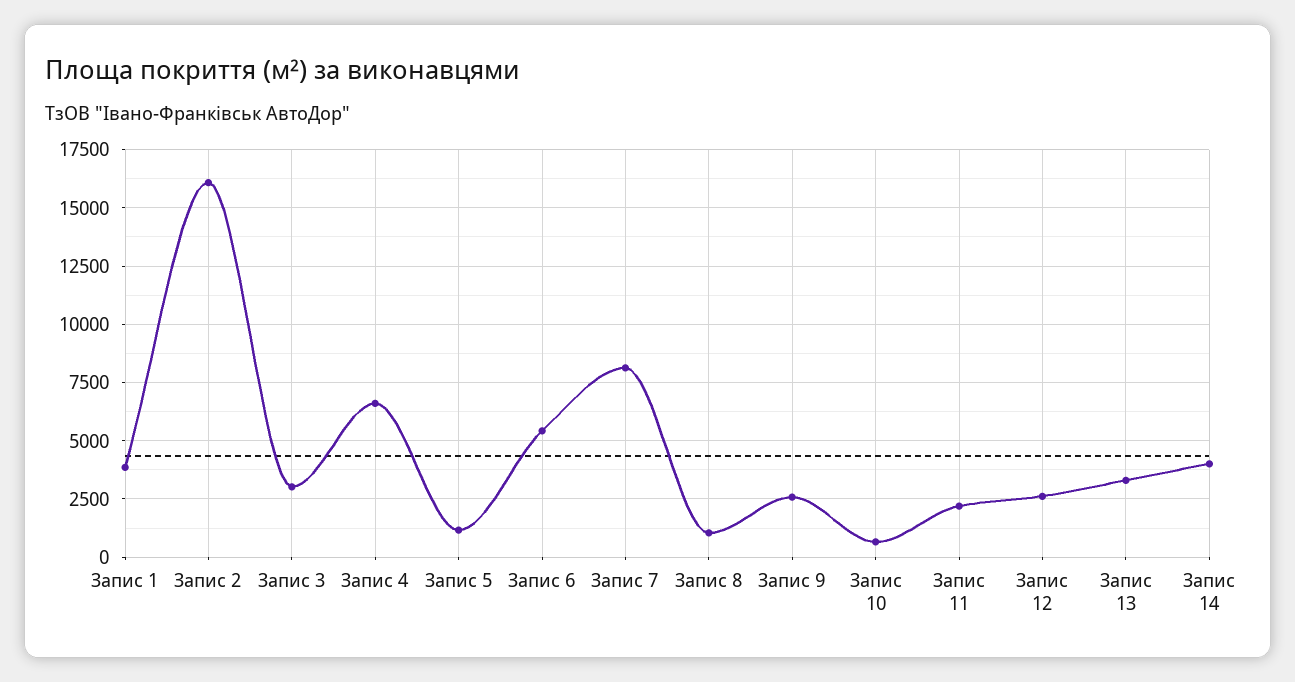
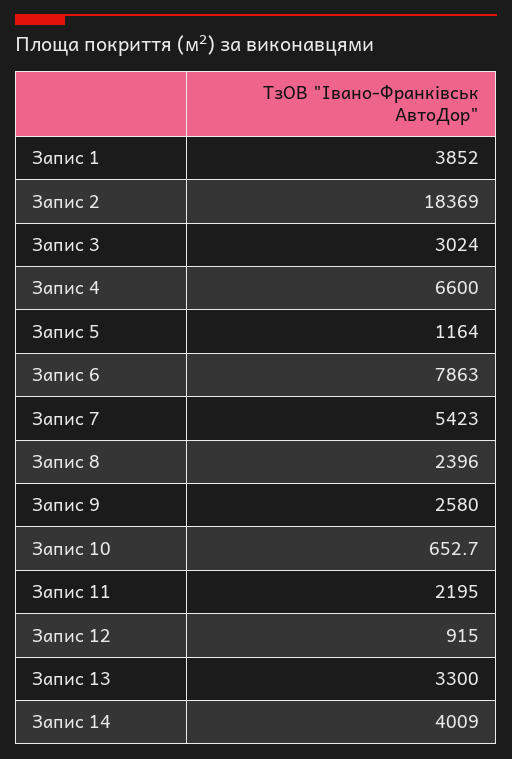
  {
    "Запис 1": 3852,
-   "Запис 2": 16000,
+   "Запис 2": 18369,
    "Запис 3": 3024,
    "Запис 4": 6600,
    "Запис 5": 1164,
-   "Запис 6": 5500,
+   "Запис 6": 7863,
-   "Запис 7": 8000,
+   "Запис 7": 5423,
-   "Запис 8": 1000,
+   "Запис 8": 2396,
    "Запис 9": 2580,
    "Запис 10": 652.7,
    "Запис 11": 2195,
-   "Запис 12": 2500,
+   "Запис 12": 915,
    "Запис 13": 3300,
    "Запис 14": 4009
  }

